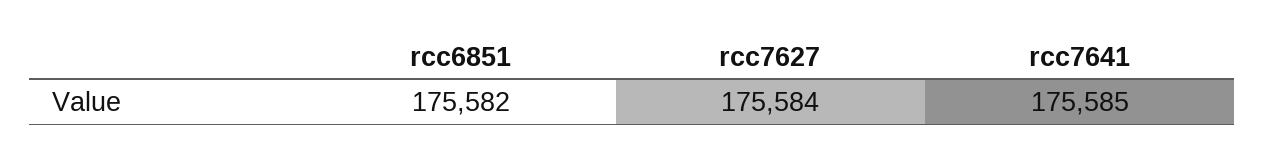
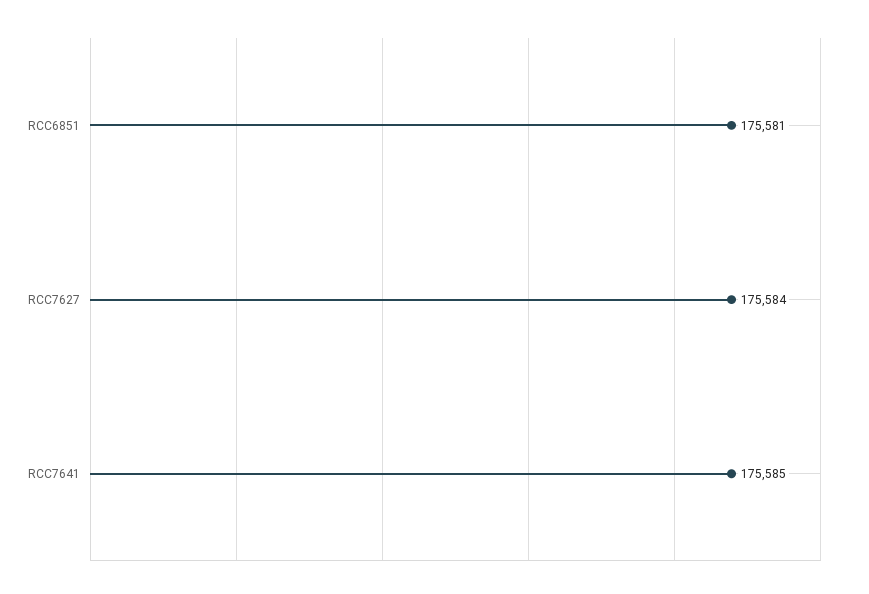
  {
-   "rcc6851": 175582,
+   "rcc6851": 175581,
    "rcc7627": 175584,
    "rcc7641": 175585
  }

